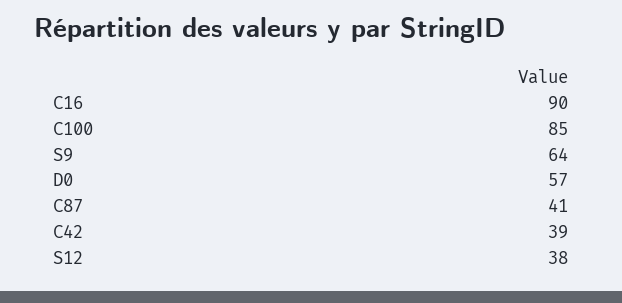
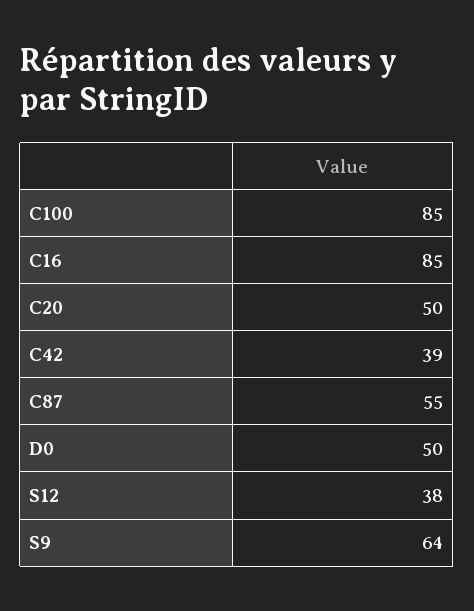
  {
-   "C16": 90,
+   "C16": 85,
    "C100": 85,
    "S9": 64,
-   "D0": 57,
+   "D0": 50,
-   "C87": 41,
+   "C87": 55,
    "C42": 39,
-   "S12": 38
+   "S12": 38,
+   "C20": 50
  }

